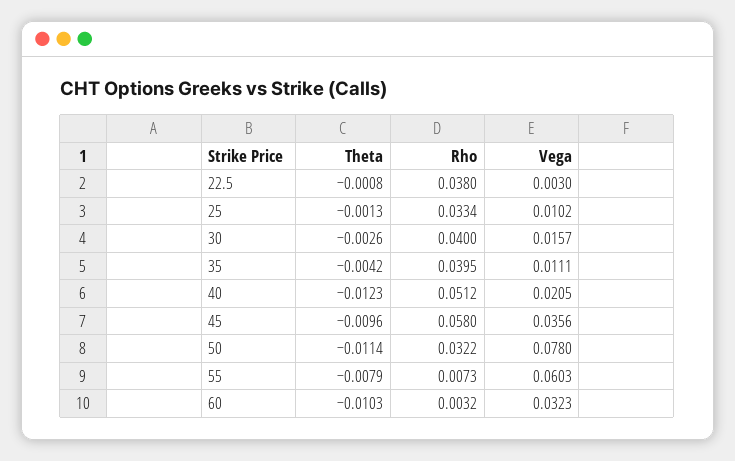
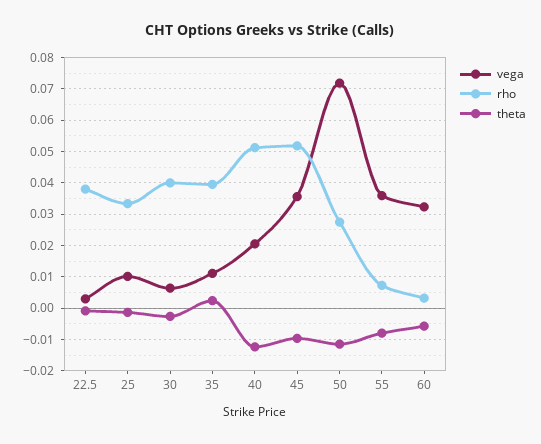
  {
    "Theta": {
      "22.5": -0.0008,
      "25": -0.0013,
      "30": -0.0026,
-     "35": -0.0042,
+     "35": 0.002,
      "40": -0.0123,
      "45": -0.0096,
      "50": -0.0114,
      "55": -0.0079,
-     "60": -0.0103
+     "60": -0.006
    },
    "Rho": {
      "22.5": 0.038,
      "25": 0.0334,
      "30": 0.04,
      "35": 0.0395,
      "40": 0.0512,
-     "45": 0.058,
+     "45": 0.052,
-     "50": 0.0322,
+     "50": 0.028,
      "55": 0.0073,
      "60": 0.0032
    },
    "Vega": {
      "22.5": 0.003,
      "25": 0.0102,
-     "30": 0.0157,
+     "30": 0.006,
      "35": 0.0111,
      "40": 0.0205,
      "45": 0.0356,
-     "50": 0.078,
+     "50": 0.072,
-     "55": 0.0603,
+     "55": 0.036,
      "60": 0.0323
    }
  }

